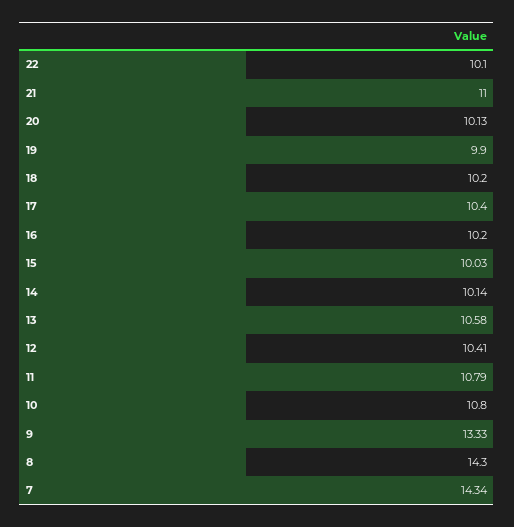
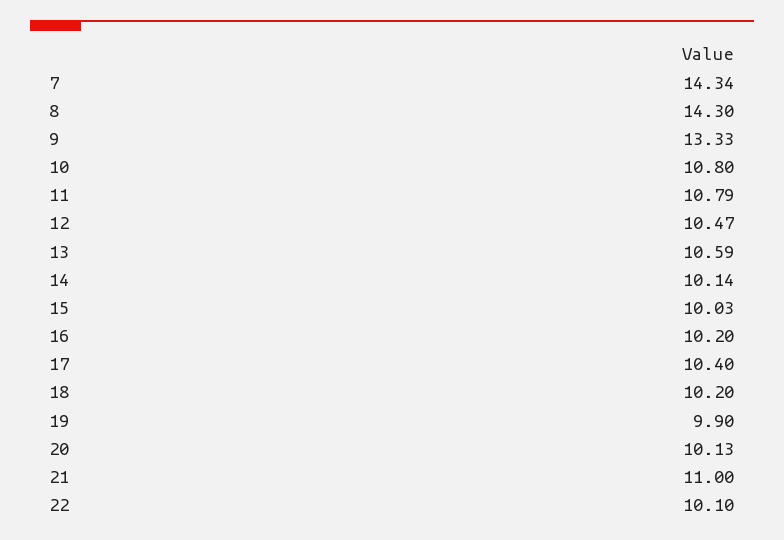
  {
    "22": 10.1,
    "21": 11,
    "20": 10.13,
    "19": 9.9,
    "18": 10.2,
    "17": 10.4,
    "16": 10.2,
    "15": 10.03,
    "14": 10.14,
-   "13": 10.58,
+   "13": 10.59,
-   "12": 10.41,
+   "12": 10.47,
    "11": 10.79,
    "10": 10.8,
    "9": 13.33,
    "8": 14.3,
    "7": 14.34
  }

